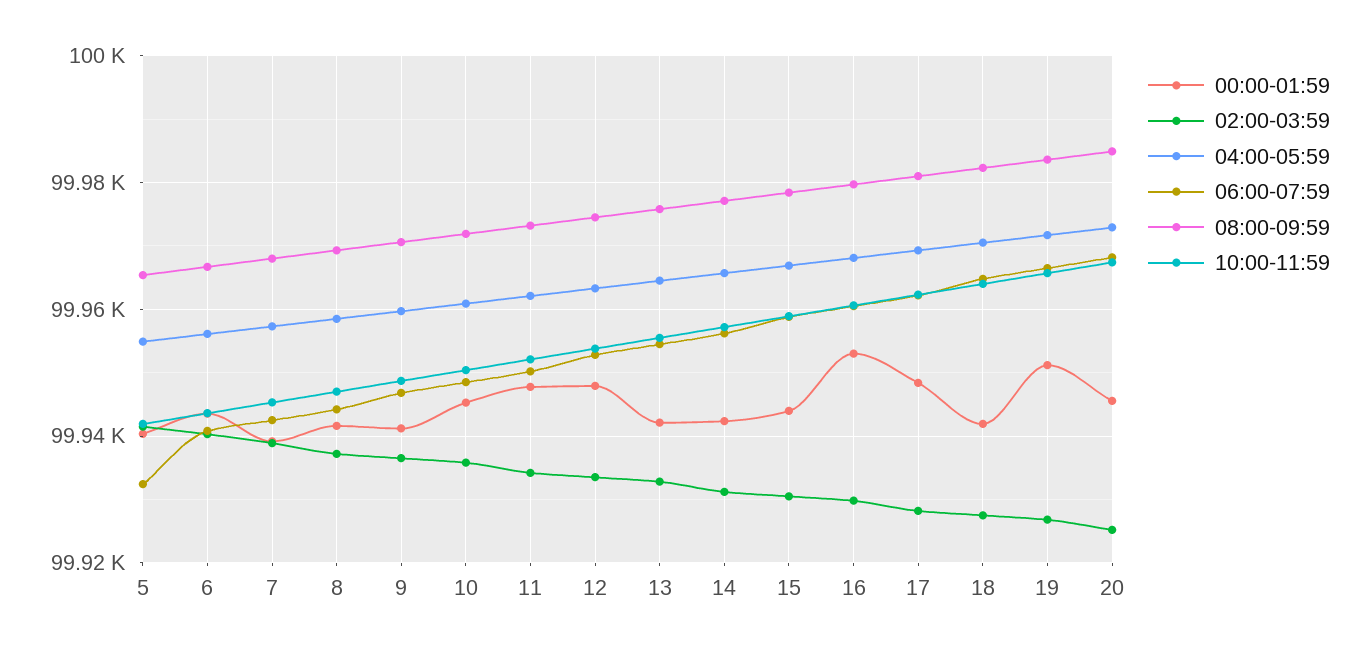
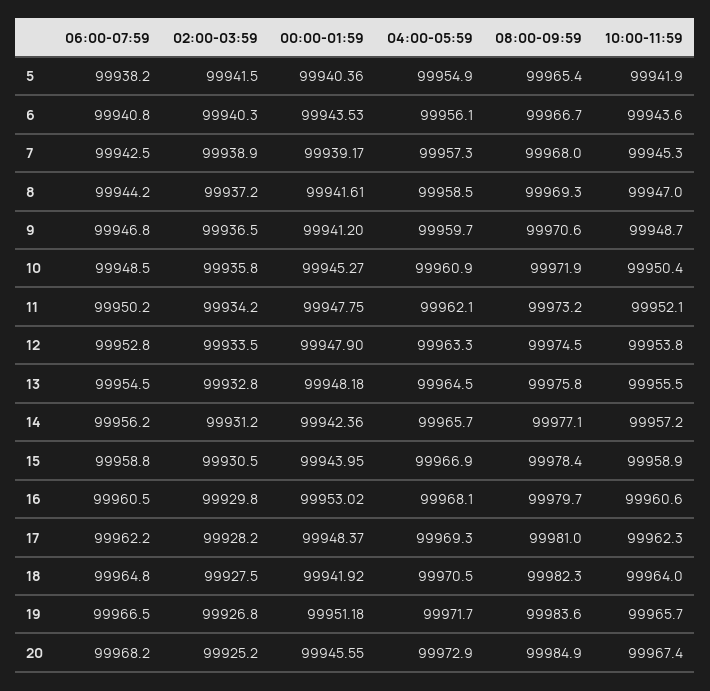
  {
    "00:00-01:59": {
      "5": 99940.36,
      "6": 99943.53,
      "7": 99939.17,
      "8": 99941.61,
      "9": 99941.2,
      "10": 99945.27,
      "11": 99947.75,
      "12": 99947.9,
-     "13": 99942,
+     "13": 99948.18,
      "14": 99942.36,
      "15": 99943.95,
      "16": 99953.02,
      "17": 99948.37,
      "18": 99941.92,
      "19": 99951.18,
      "20": 99945.55
    },
    "02:00-03:59": {
      "5": 99941.5,
      "6": 99940.3,
      "7": 99938.9,
      "8": 99937.2,
      "9": 99936.5,
      "10": 99935.8,
      "11": 99934.2,
      "12": 99933.5,
      "13": 99932.8,
      "14": 99931.2,
      "15": 99930.5,
      "16": 99929.8,
      "17": 99928.2,
      "18": 99927.5,
      "19": 99926.8,
      "20": 99925.2
    },
    "04:00-05:59": {
      "5": 99954.9,
      "6": 99956.1,
      "7": 99957.3,
      "8": 99958.5,
      "9": 99959.7,
      "10": 99960.9,
      "11": 99962.1,
      "12": 99963.3,
      "13": 99964.5,
      "14": 99965.7,
      "15": 99966.9,
      "16": 99968.1,
      "17": 99969.3,
      "18": 99970.5,
      "19": 99971.7,
      "20": 99972.9
    },
    "06:00-07:59": {
-     "5": 99932,
+     "5": 99938.2,
      "6": 99940.8,
      "7": 99942.5,
      "8": 99944.2,
      "9": 99946.8,
      "10": 99948.5,
      "11": 99950.2,
      "12": 99952.8,
      "13": 99954.5,
      "14": 99956.2,
      "15": 99958.8,
      "16": 99960.5,
      "17": 99962.2,
      "18": 99964.8,
      "19": 99966.5,
      "20": 99968.2
    },
    "08:00-09:59": {
      "5": 99965.4,
      "6": 99966.7,
      "7": 99968,
      "8": 99969.3,
      "9": 99970.6,
      "10": 99971.9,
      "11": 99973.2,
      "12": 99974.5,
      "13": 99975.8,
      "14": 99977.1,
      "15": 99978.4,
      "16": 99979.7,
      "17": 99981,
      "18": 99982.3,
      "19": 99983.6,
      "20": 99984.9
    },
    "10:00-11:59": {
      "5": 99941.9,
      "6": 99943.6,
      "7": 99945.3,
      "8": 99947,
      "9": 99948.7,
      "10": 99950.4,
      "11": 99952.1,
      "12": 99953.8,
      "13": 99955.5,
      "14": 99957.2,
      "15": 99958.9,
      "16": 99960.6,
      "17": 99962.3,
      "18": 99964,
      "19": 99965.7,
      "20": 99967.4
    }
  }

